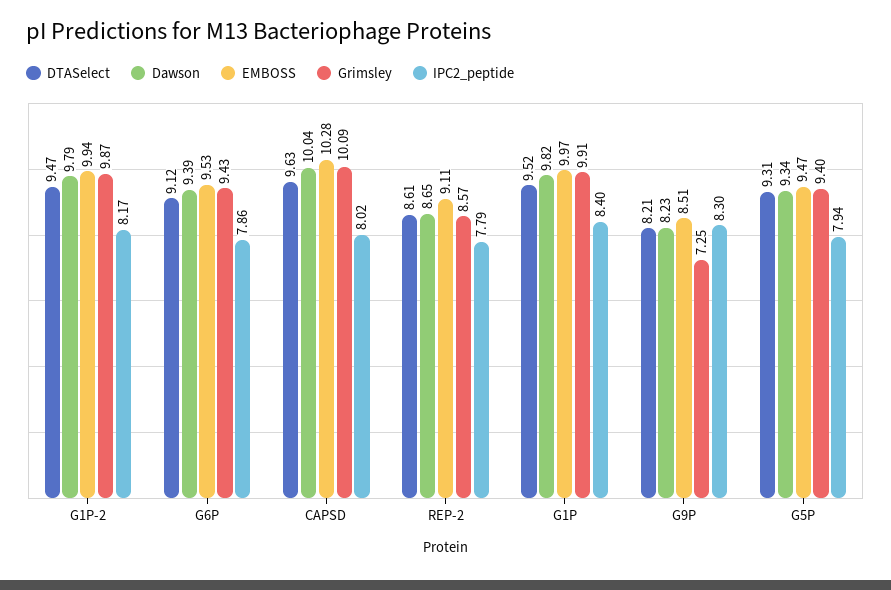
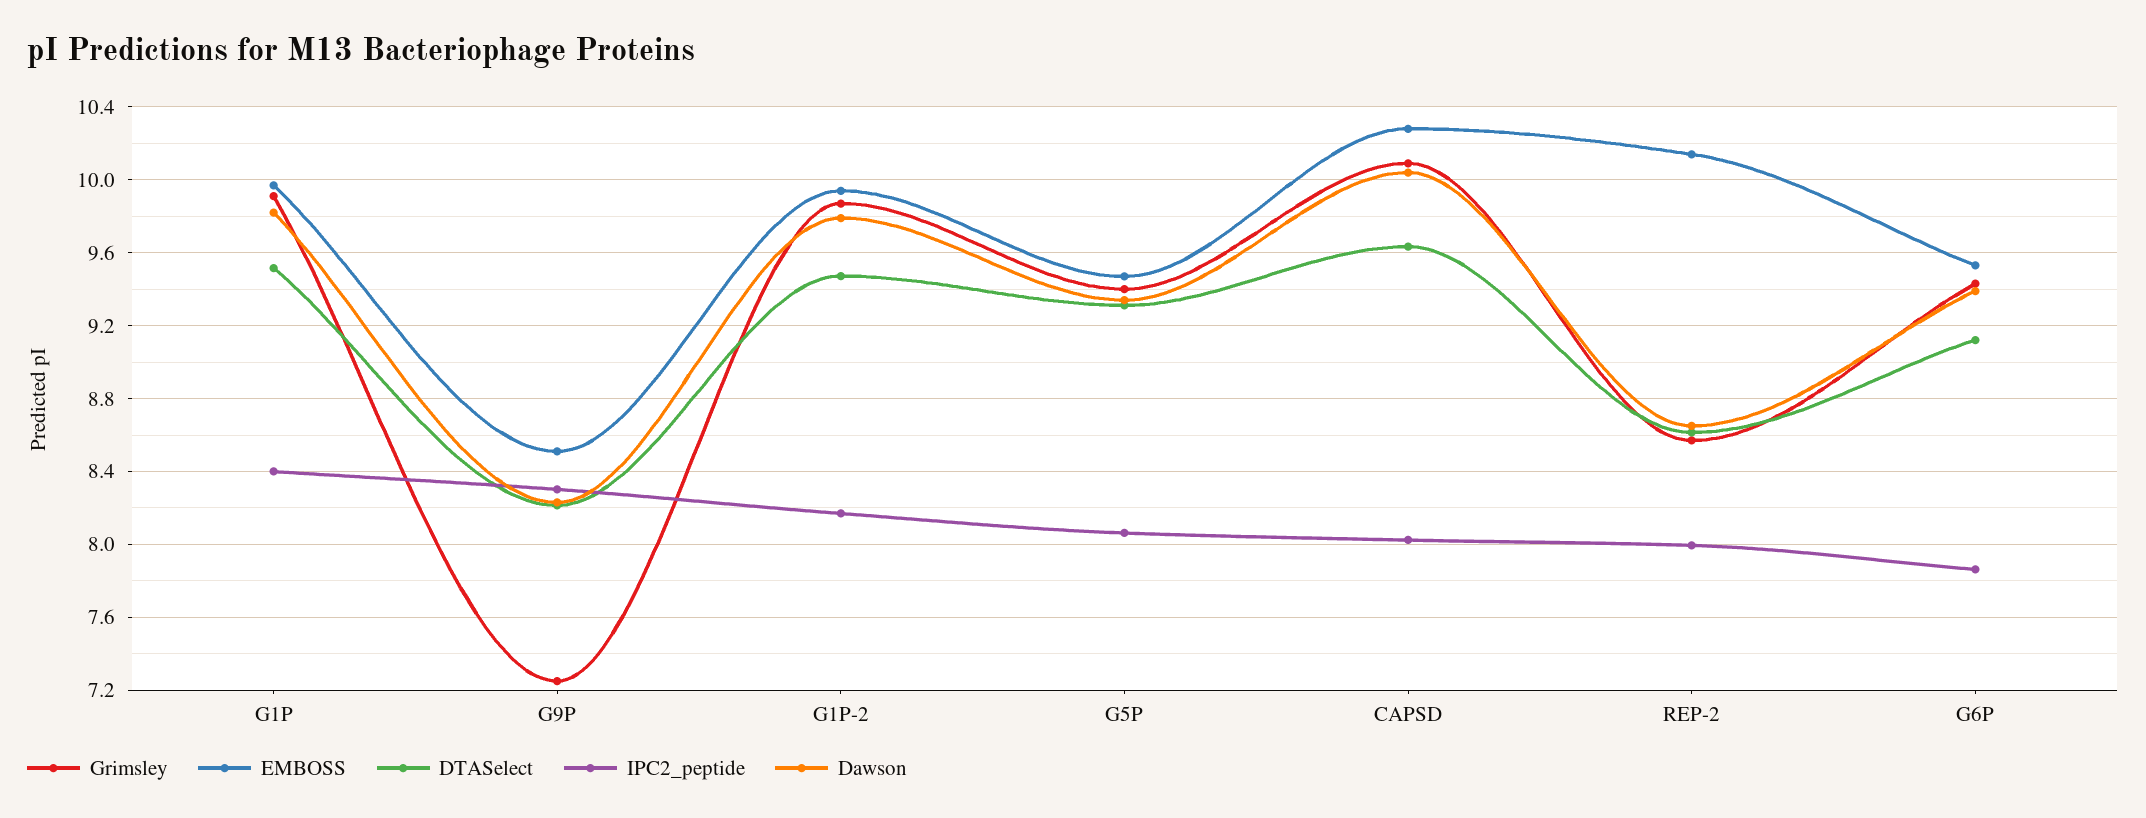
  {
    "DTASelect": {
      "G1P-2": 9.47,
      "G6P": 9.12,
      "CAPSD": 9.63,
      "REP-2": 8.61,
      "G1P": 9.52,
      "G9P": 8.21,
      "G5P": 9.31
    },
    "Dawson": {
      "G1P-2": 9.79,
      "G6P": 9.39,
      "CAPSD": 10.04,
      "REP-2": 8.65,
      "G1P": 9.82,
      "G9P": 8.23,
      "G5P": 9.34
    },
    "EMBOSS": {
      "G1P-2": 9.94,
      "G6P": 9.53,
      "CAPSD": 10.28,
-     "REP-2": 9.11,
+     "REP-2": 10.15,
      "G1P": 9.97,
      "G9P": 8.51,
      "G5P": 9.47
    },
    "Grimsley": {
      "G1P-2": 9.87,
      "G6P": 9.43,
      "CAPSD": 10.09,
      "REP-2": 8.57,
      "G1P": 9.91,
      "G9P": 7.25,
      "G5P": 9.4
    },
    "IPC2_peptide": {
      "G1P-2": 8.17,
      "G6P": 7.86,
      "CAPSD": 8.02,
-     "REP-2": 7.79,
+     "REP-2": 8,
      "G1P": 8.4,
      "G9P": 8.3,
-     "G5P": 7.94
+     "G5P": 8.05
    }
  }

